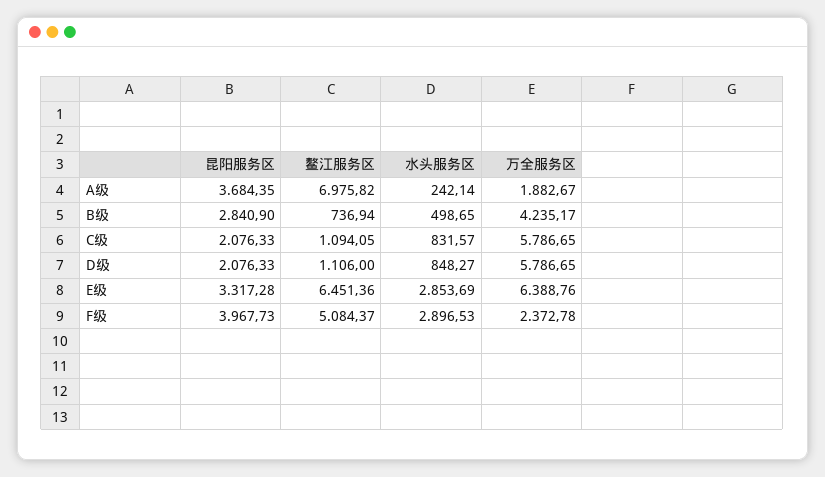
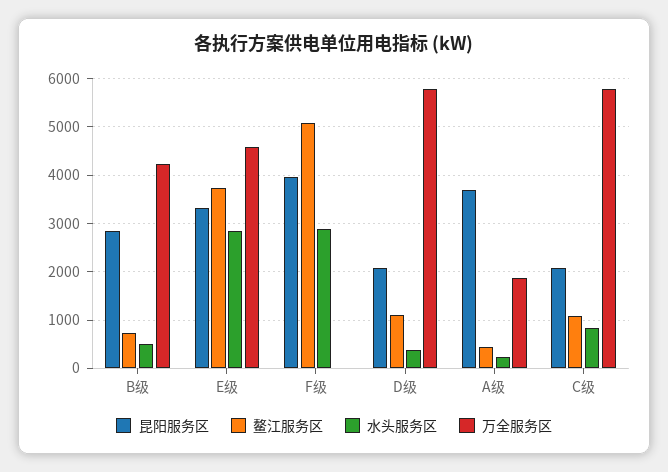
  {
    "昆阳服务区": {
      "A级": 3684.35,
      "B级": 2840.9,
      "C级": 2076.33,
      "D级": 2076.33,
      "E级": 3317.28,
      "F级": 3967.73
    },
    "鳌江服务区": {
-     "A级": 6975.82,
+     "A级": 400,
      "B级": 736.94,
      "C级": 1094.05,
      "D级": 1106,
-     "E级": 6451.36,
+     "E级": 3800,
      "F级": 5084.37
    },
    "水头服务区": {
      "A级": 242.14,
      "B级": 498.65,
      "C级": 831.57,
-     "D级": 848.27,
+     "D级": 400,
      "E级": 2853.69,
      "F级": 2896.53
    },
    "万全服务区": {
      "A级": 1882.67,
      "B级": 4235.17,
      "C级": 5786.65,
      "D级": 5786.65,
-     "E级": 6388.76,
+     "E级": 4600,
-     "F级": 2372.78
+     "F级": 0
    }
  }

